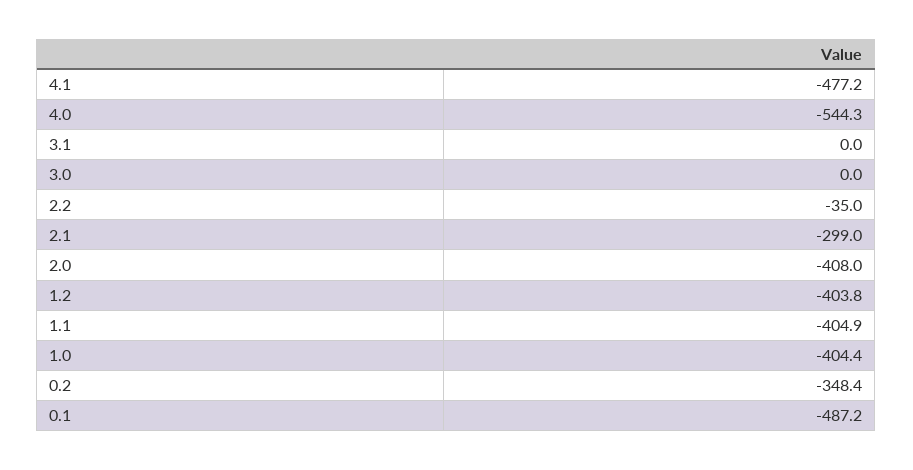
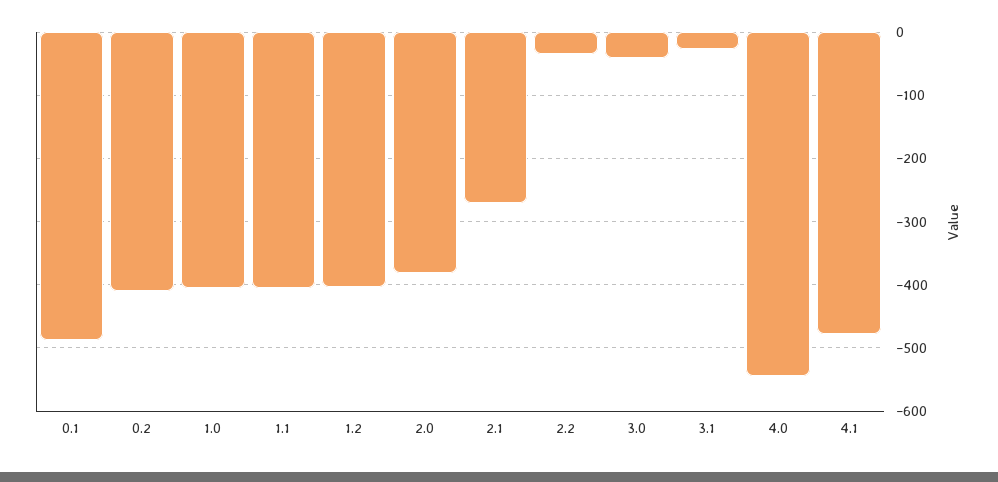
  {
    "4.1": -477.2,
    "4.0": -544.3,
-   "3.1": 0,
+   "3.1": -30,
-   "3.0": 0,
+   "3.0": -40,
    "2.2": -35,
-   "2.1": -299,
+   "2.1": -270,
-   "2.0": -408,
+   "2.0": -380,
    "1.2": -403.8,
    "1.1": -404.9,
    "1.0": -404.4,
-   "0.2": -348.4,
+   "0.2": -410,
    "0.1": -487.2
  }

